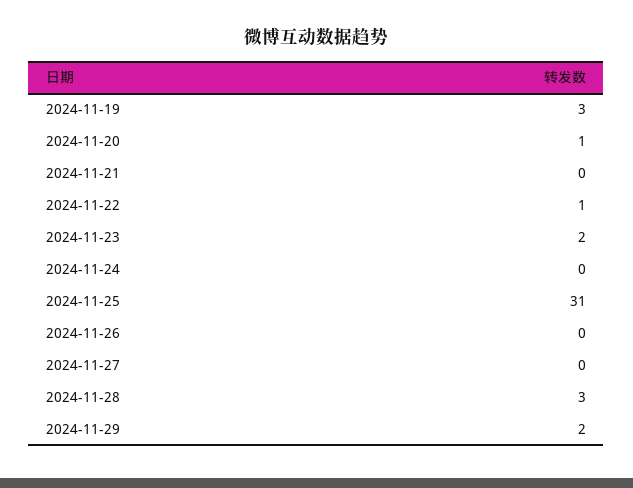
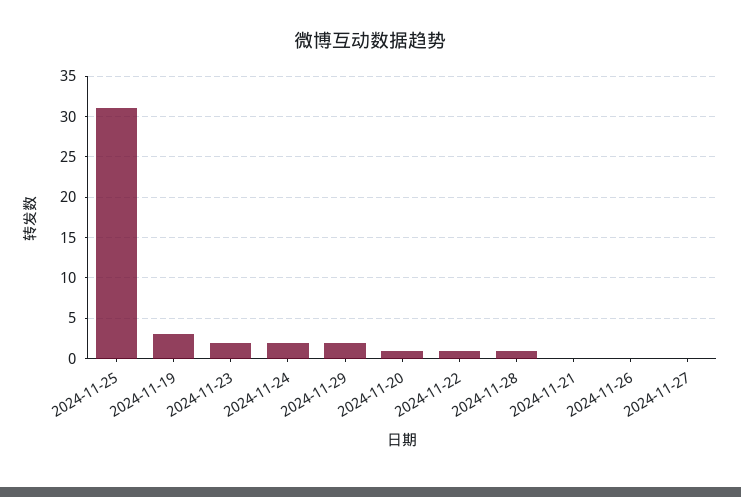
  {
    "2024-11-19": 3,
    "2024-11-20": 1,
    "2024-11-21": 0,
    "2024-11-22": 1,
    "2024-11-23": 2,
-   "2024-11-24": 0,
+   "2024-11-24": 2,
    "2024-11-25": 31,
    "2024-11-26": 0,
    "2024-11-27": 0,
-   "2024-11-28": 3,
+   "2024-11-28": 1,
    "2024-11-29": 2
  }

